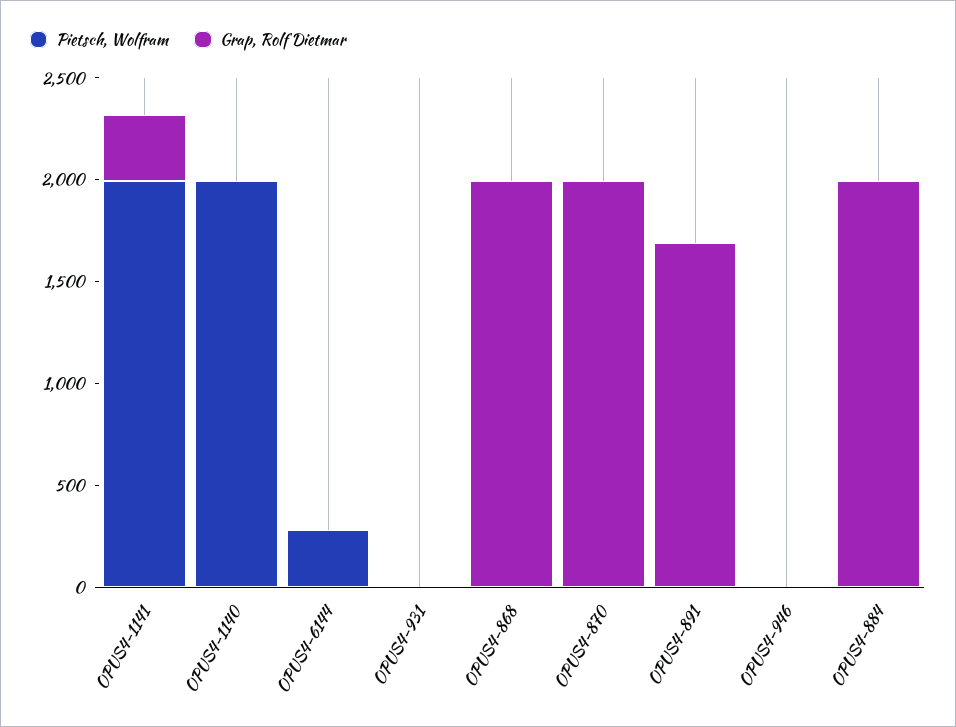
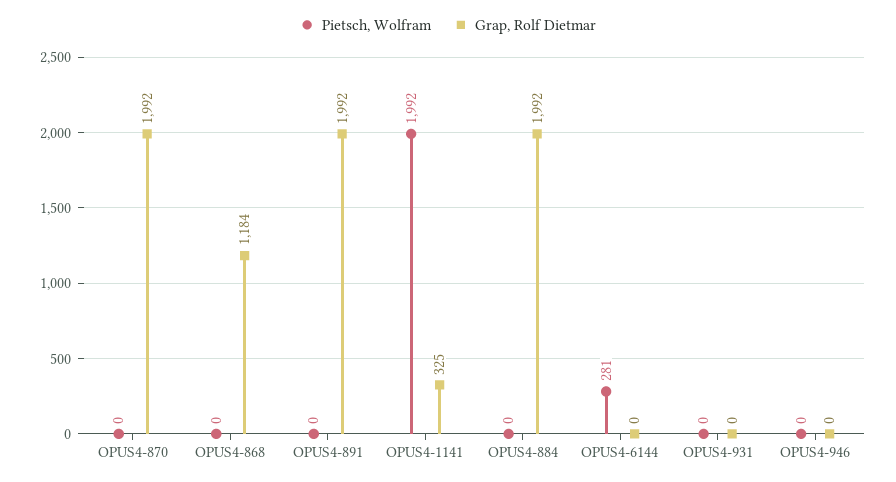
  {
    "Pietsch, Wolfram": {
      "OPUS4-1141": 1992,
-     "OPUS4-1140": 2000,
      "OPUS4-6144": 281,
      "OPUS4-931": 0,
      "OPUS4-868": 0,
      "OPUS4-870": 0,
      "OPUS4-891": 0,
      "OPUS4-946": 0,
      "OPUS4-884": 0
    },
    "Grap, Rolf Dietmar": {
      "OPUS4-1141": 325,
-     "OPUS4-1140": 0,
      "OPUS4-6144": 0,
      "OPUS4-931": 0,
-     "OPUS4-868": 2000,
+     "OPUS4-868": 1184,
      "OPUS4-870": 1992,
-     "OPUS4-891": 1700,
+     "OPUS4-891": 1992,
      "OPUS4-946": 0,
      "OPUS4-884": 1992
    }
  }

